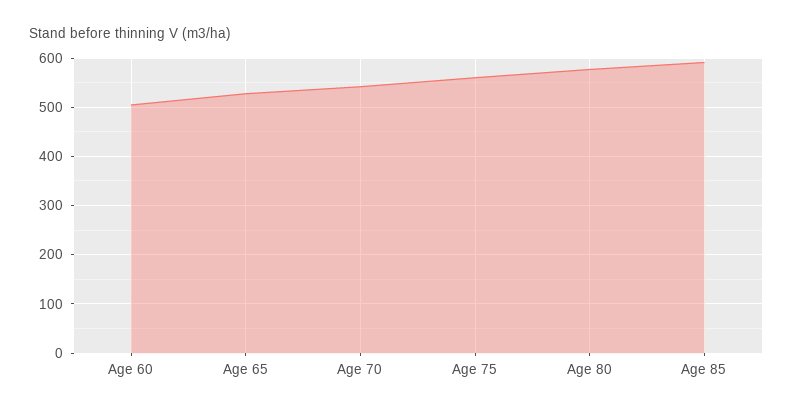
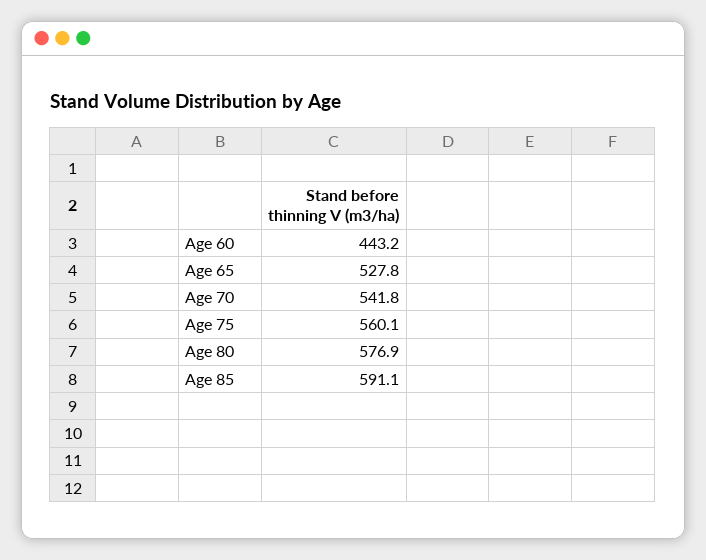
  {
-   "Age 60": 500,
+   "Age 60": 443.2,
    "Age 65": 527.8,
    "Age 70": 541.8,
    "Age 75": 560.1,
    "Age 80": 576.9,
    "Age 85": 591.1
  }

